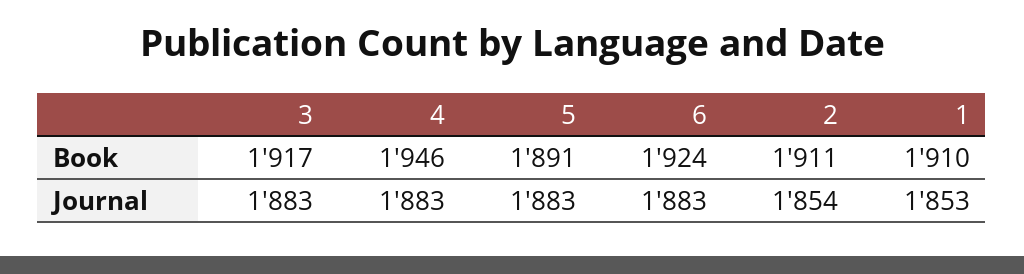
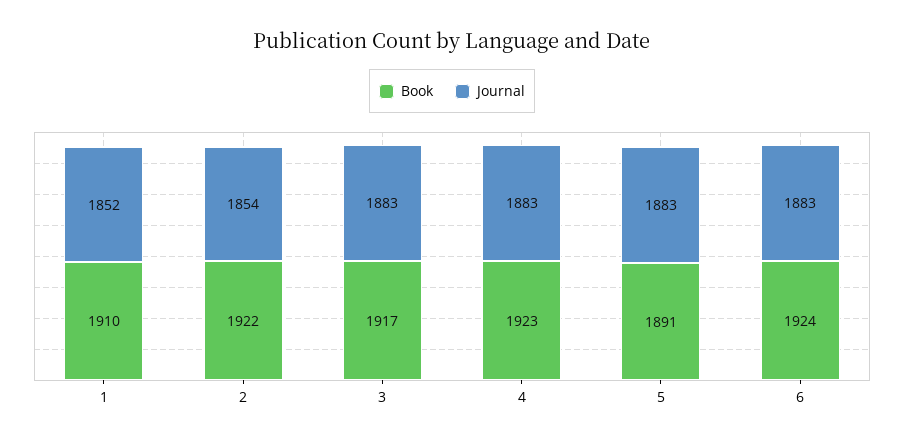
  {
    "Book": {
      "3": 1917,
-     "4": 1946,
+     "4": 1923,
      "5": 1891,
      "6": 1924,
-     "2": 1911,
+     "2": 1922,
      "1": 1910
    },
    "Journal": {
      "3": 1883,
      "4": 1883,
      "5": 1883,
      "6": 1883,
      "2": 1854,
-     "1": 1853
+     "1": 1852
    }
  }

